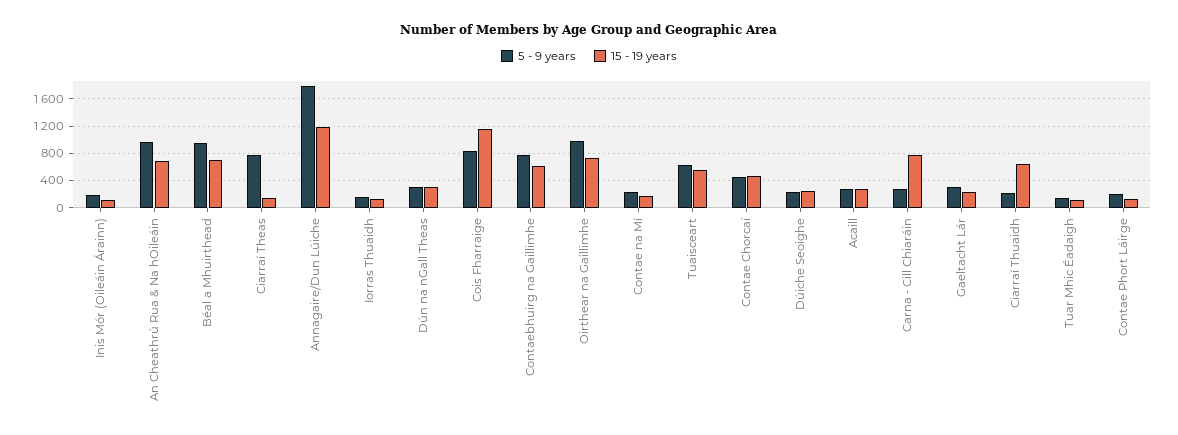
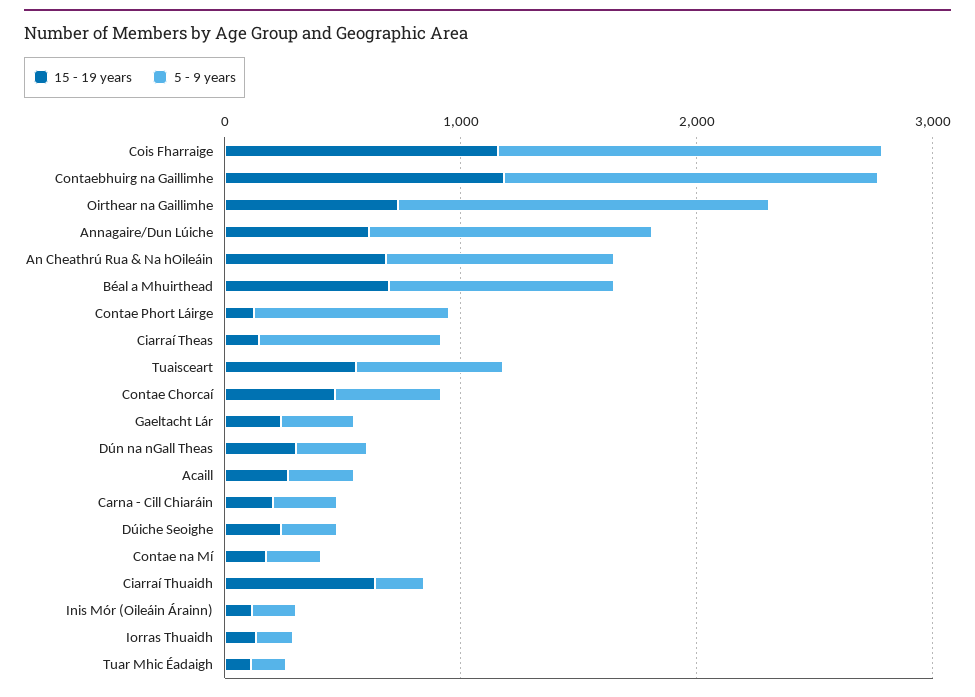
  {
    "5 - 9 years": {
      "Inis Mór (Oileáin Árainn)": 200,
      "An Cheathrú Rua & Na hOileáin": 1000,
      "Béal a Mhuirthead": 1000,
      "Ciarraí Theas": 800,
-     "Annagaire/Dun Lúiche": 1800,
+     "Annagaire/Dun Lúiche": 1200,
      "Iorras Thuaidh": 200,
      "Dún na nGall Theas": 300,
-     "Cois Fharraige": 800,
+     "Cois Fharraige": 1600,
-     "Contaebhuirg na Gaillimhe": 800,
+     "Contaebhuirg na Gaillimhe": 1600,
-     "Oirthear na Gaillimhe": 1000,
+     "Oirthear na Gaillimhe": 1600,
      "Contae na Mí": 200,
      "Tuaisceart": 600,
      "Contae Chorcaí": 400,
      "Dúiche Seoighe": 200,
      "Acaill": 300,
      "Carna - Cill Chiaráin": 300,
      "Gaeltacht Lár": 300,
      "Ciarraí Thuaidh": 200,
      "Tuar Mhic Éadaigh": 100,
-     "Contae Phort Láirge": 200
+     "Contae Phort Láirge": 800
    },
    "15 - 19 years": {
      "Inis Mór (Oileáin Árainn)": 100,
      "An Cheathrú Rua & Na hOileáin": 700,
      "Béal a Mhuirthead": 700,
      "Ciarraí Theas": 100,
-     "Annagaire/Dun Lúiche": 1200,
+     "Annagaire/Dun Lúiche": 600,
      "Iorras Thuaidh": 100,
      "Dún na nGall Theas": 300,
      "Cois Fharraige": 1200,
-     "Contaebhuirg na Gaillimhe": 600,
+     "Contaebhuirg na Gaillimhe": 1200,
      "Oirthear na Gaillimhe": 700,
      "Contae na Mí": 200,
      "Tuaisceart": 600,
      "Contae Chorcaí": 500,
      "Dúiche Seoighe": 200,
      "Acaill": 300,
-     "Carna - Cill Chiaráin": 800,
+     "Carna - Cill Chiaráin": 200,
      "Gaeltacht Lár": 200,
      "Ciarraí Thuaidh": 600,
      "Tuar Mhic Éadaigh": 100,
      "Contae Phort Láirge": 100
    }
  }

